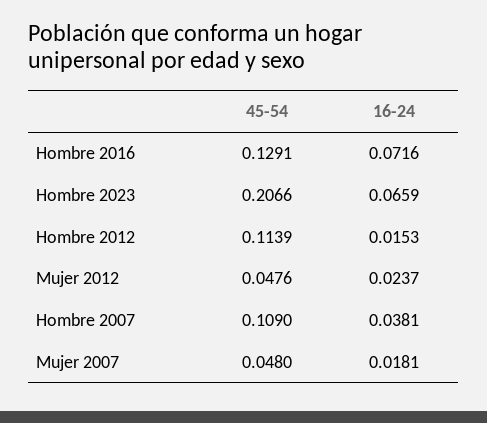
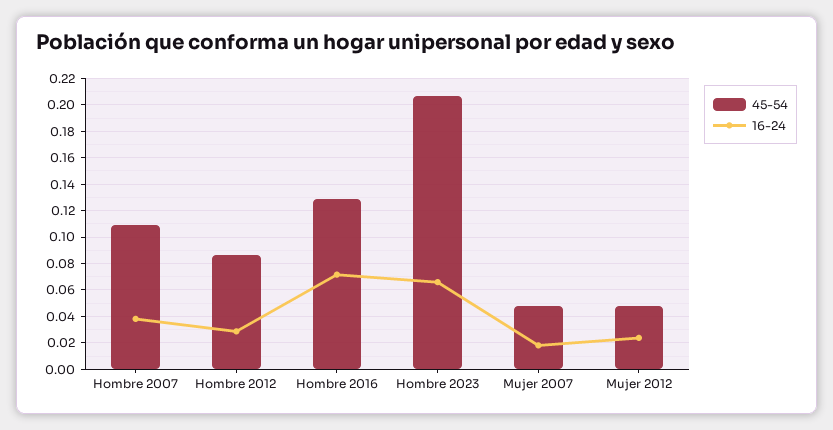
  {
    "45-54": {
      "Hombre 2016": 0.1291,
      "Hombre 2023": 0.2066,
-     "Hombre 2012": 0.1139,
+     "Hombre 2012": 0.085,
      "Mujer 2012": 0.0476,
      "Hombre 2007": 0.109,
      "Mujer 2007": 0.048
    },
    "16-24": {
      "Hombre 2016": 0.0716,
      "Hombre 2023": 0.0659,
-     "Hombre 2012": 0.0153,
+     "Hombre 2012": 0.03,
      "Mujer 2012": 0.0237,
      "Hombre 2007": 0.0381,
      "Mujer 2007": 0.0181
    }
  }

